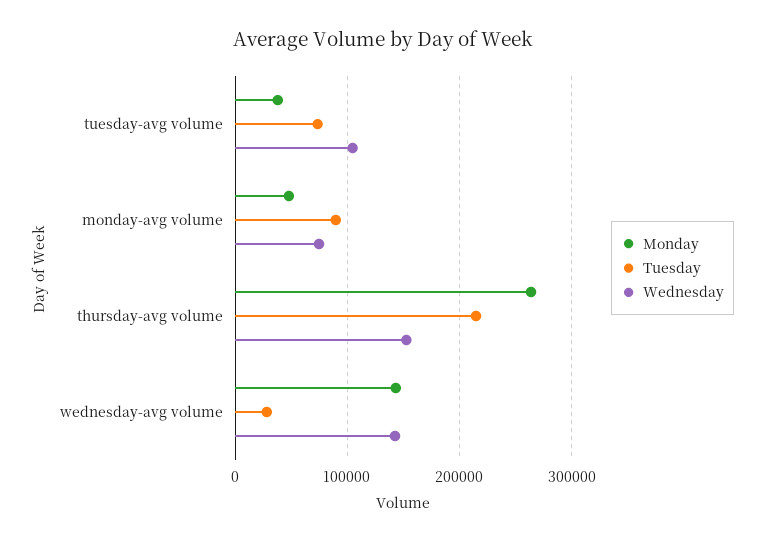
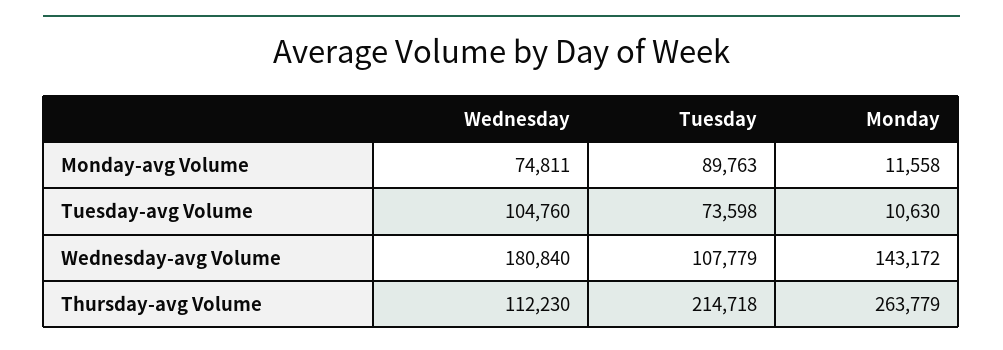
  {
    "Monday": {
-     "tuesday-avg volume": 40000,
+     "tuesday-avg volume": 10630,
-     "monday-avg volume": 50000,
+     "monday-avg volume": 11558,
      "thursday-avg volume": 263779,
      "wednesday-avg volume": 143172
    },
    "Tuesday": {
      "tuesday-avg volume": 73598,
      "monday-avg volume": 89763,
      "thursday-avg volume": 214718,
-     "wednesday-avg volume": 30000
+     "wednesday-avg volume": 107779
    },
    "Wednesday": {
      "tuesday-avg volume": 104760,
      "monday-avg volume": 74811,
-     "thursday-avg volume": 150000,
+     "thursday-avg volume": 112230,
-     "wednesday-avg volume": 140000
+     "wednesday-avg volume": 180840
    }
  }

